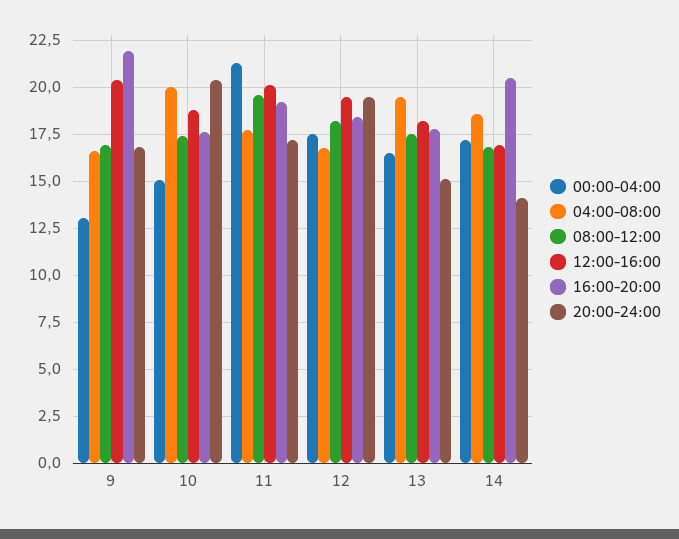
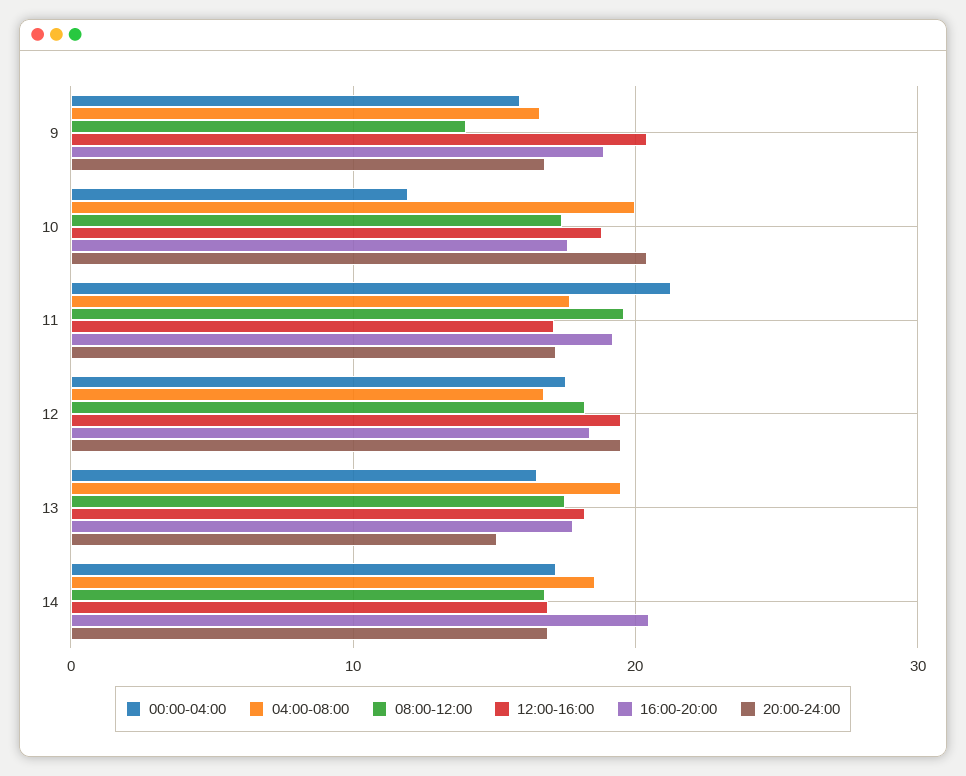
  {
    "00:00-04:00": {
-     "9": 13,
+     "9": 16,
-     "10": 15,
+     "10": 12,
      "11": 21.5,
      "12": 17.5,
      "13": 16.5,
      "14": 17
    },
    "04:00-08:00": {
      "9": 16.5,
      "10": 20,
      "11": 17.5,
      "12": 17,
      "13": 19.5,
      "14": 18.5
    },
    "08:00-12:00": {
-     "9": 17,
+     "9": 14,
      "10": 17.5,
      "11": 19.5,
      "12": 18,
      "13": 17.5,
      "14": 17
    },
    "12:00-16:00": {
      "9": 20.5,
      "10": 19,
-     "11": 20,
+     "11": 17,
      "12": 19.5,
      "13": 18,
      "14": 17
    },
    "16:00-20:00": {
-     "9": 22,
+     "9": 19,
      "10": 17.5,
      "11": 19,
      "12": 18.5,
      "13": 18,
      "14": 20.5
    },
    "20:00-24:00": {
      "9": 17,
      "10": 20.5,
      "11": 17,
      "12": 19.5,
      "13": 15,
-     "14": 14
+     "14": 17
    }
  }

